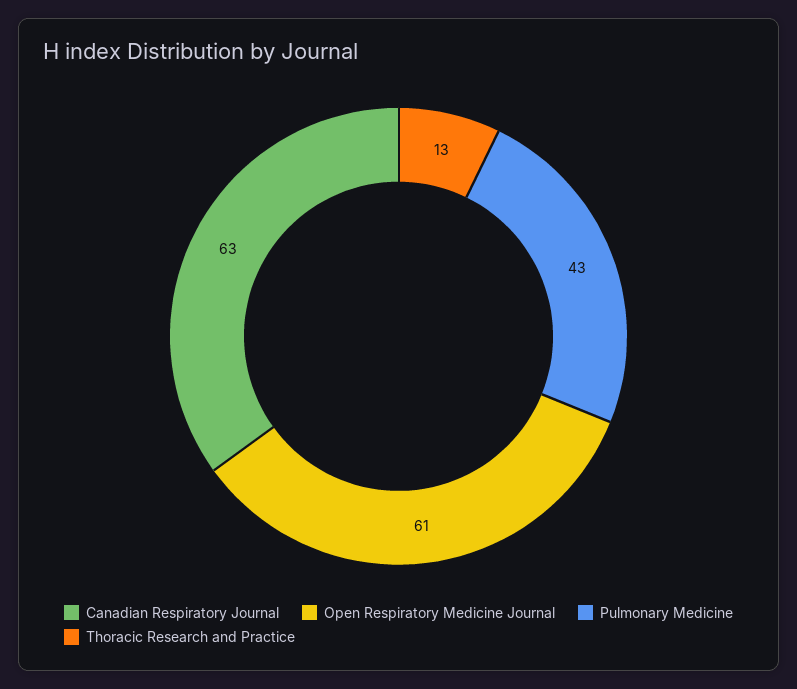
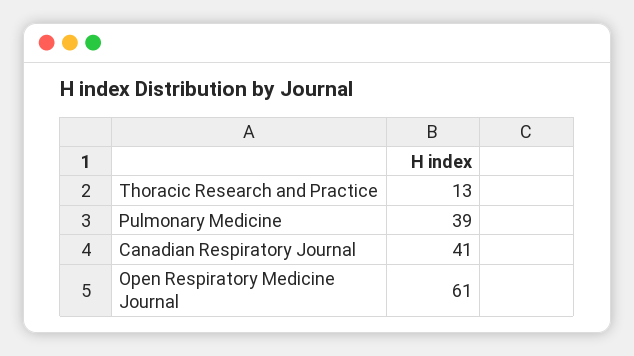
  {
-   "Canadian Respiratory Journal": 63,
+   "Canadian Respiratory Journal": 41,
    "Open Respiratory Medicine Journal": 61,
-   "Pulmonary Medicine": 43,
+   "Pulmonary Medicine": 39,
    "Thoracic Research and Practice": 13
  }

